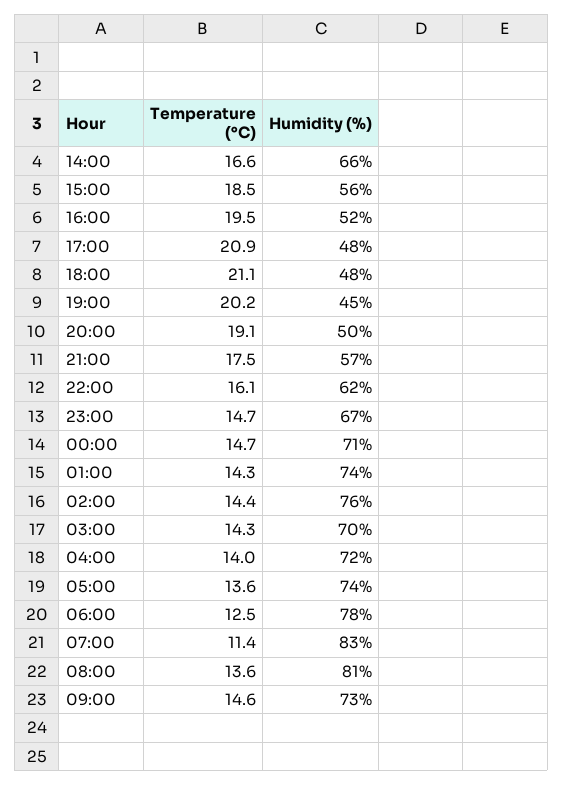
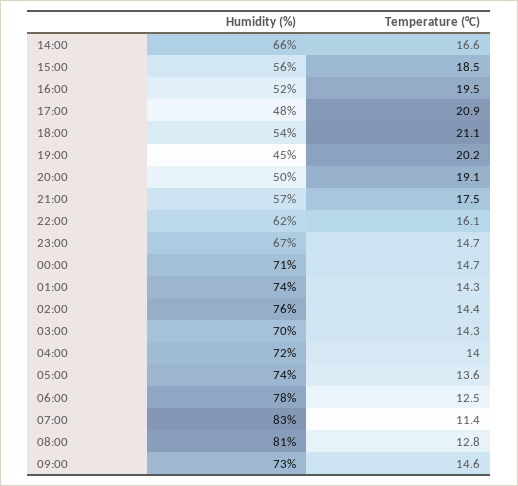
  {
    "Temperature (°C)": {
      "14:00": 16.6,
      "15:00": 18.5,
      "16:00": 19.5,
      "17:00": 20.9,
      "18:00": 21.1,
      "19:00": 20.2,
      "20:00": 19.1,
      "21:00": 17.5,
      "22:00": 16.1,
      "23:00": 14.7,
      "00:00": 14.7,
      "01:00": 14.3,
      "02:00": 14.4,
      "03:00": 14.3,
      "04:00": 14,
      "05:00": 13.6,
      "06:00": 12.5,
      "07:00": 11.4,
-     "08:00": 13.6,
+     "08:00": 12.8,
      "09:00": 14.6
    },
    "Humidity (%)": {
      "14:00": 66,
      "15:00": 56,
      "16:00": 52,
      "17:00": 48,
-     "18:00": 48,
+     "18:00": 54,
      "19:00": 45,
      "20:00": 50,
      "21:00": 57,
      "22:00": 62,
      "23:00": 67,
      "00:00": 71,
      "01:00": 74,
      "02:00": 76,
      "03:00": 70,
      "04:00": 72,
      "05:00": 74,
      "06:00": 78,
      "07:00": 83,
      "08:00": 81,
      "09:00": 73
    }
  }

